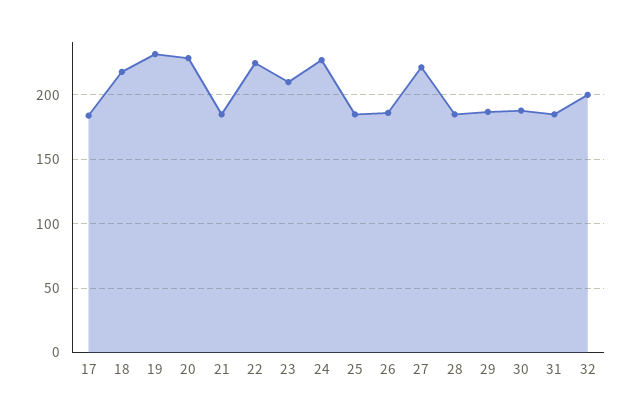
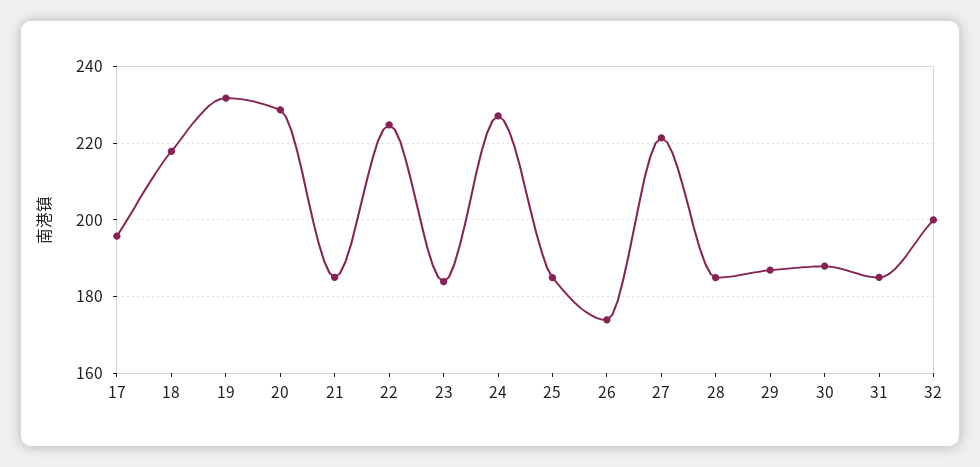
  {
-   "17": 185,
+   "17": 196,
    "18": 218,
    "19": 232,
    "20": 228,
    "21": 186,
    "22": 224,
-   "23": 210,
+   "23": 184,
    "24": 228,
    "25": 184,
-   "26": 185,
+   "26": 174,
    "27": 222,
    "28": 184,
    "29": 186,
    "30": 188,
    "31": 186,
    "32": 200
  }

